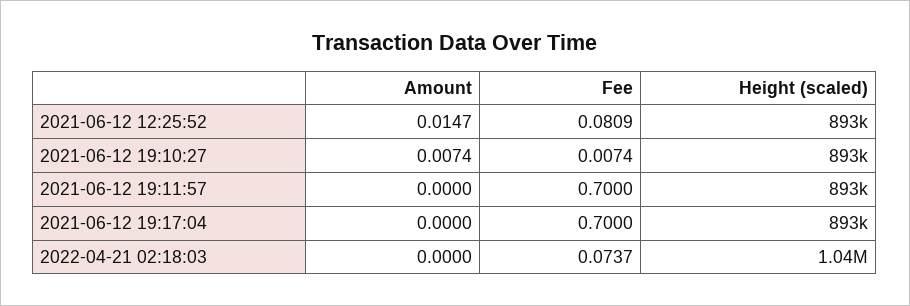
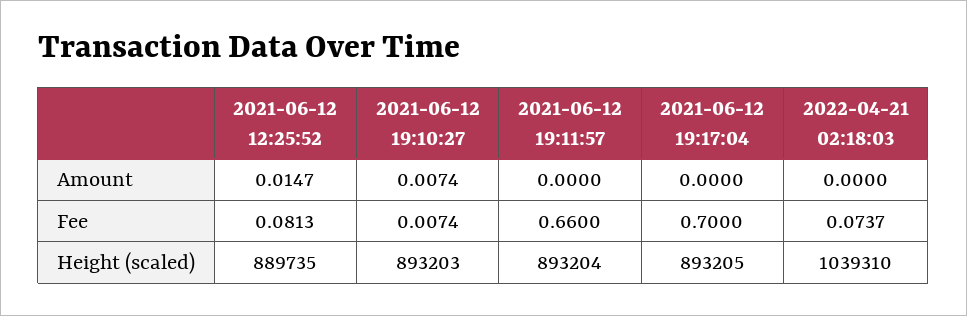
  {
    "Amount": {
      "2021-06-12 12:25:52": 0.0147,
      "2021-06-12 19:10:27": 0.0074,
      "2021-06-12 19:11:57": 0,
      "2021-06-12 19:17:04": 0,
      "2022-04-21 02:18:03": 0
    },
    "Fee": {
-     "2021-06-12 12:25:52": 0.0809,
+     "2021-06-12 12:25:52": 0.0813,
      "2021-06-12 19:10:27": 0.0074,
-     "2021-06-12 19:11:57": 0.7,
+     "2021-06-12 19:11:57": 0.66,
      "2021-06-12 19:17:04": 0.7,
      "2022-04-21 02:18:03": 0.0737
    },
    "Height (scaled)": {
-     "2021-06-12 12:25:52": 893000,
+     "2021-06-12 12:25:52": 889735,
      "2021-06-12 19:10:27": 893203,
      "2021-06-12 19:11:57": 893204,
      "2021-06-12 19:17:04": 893205,
      "2022-04-21 02:18:03": 1039310
    }
  }

